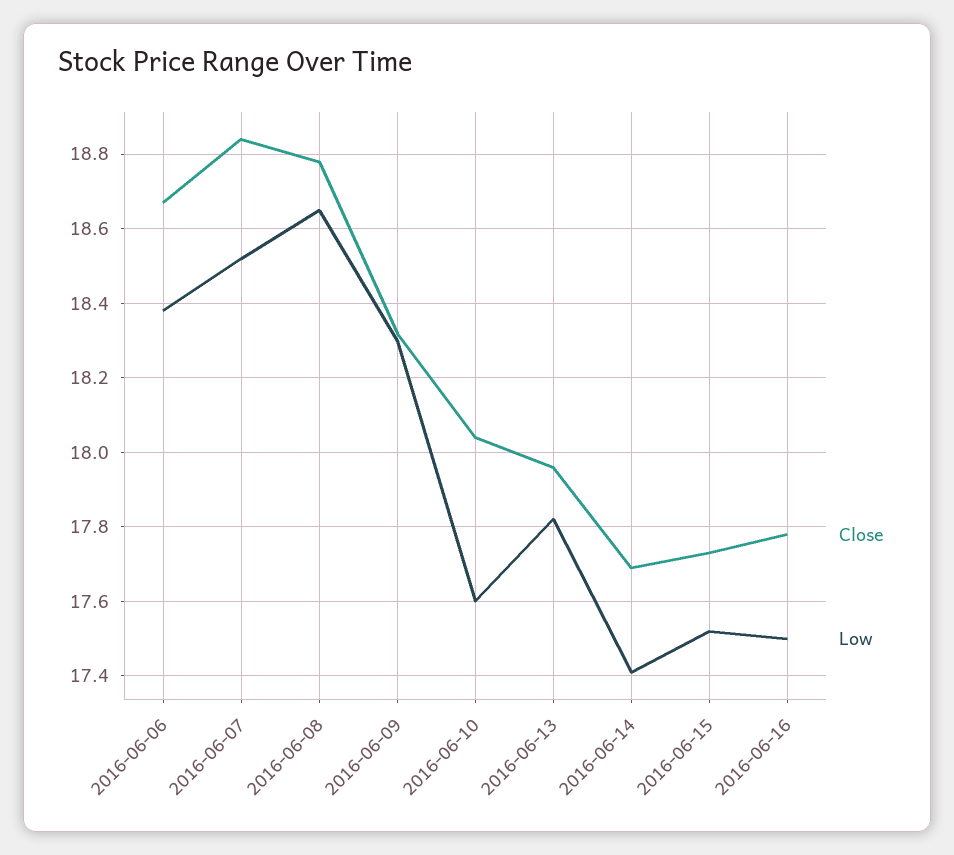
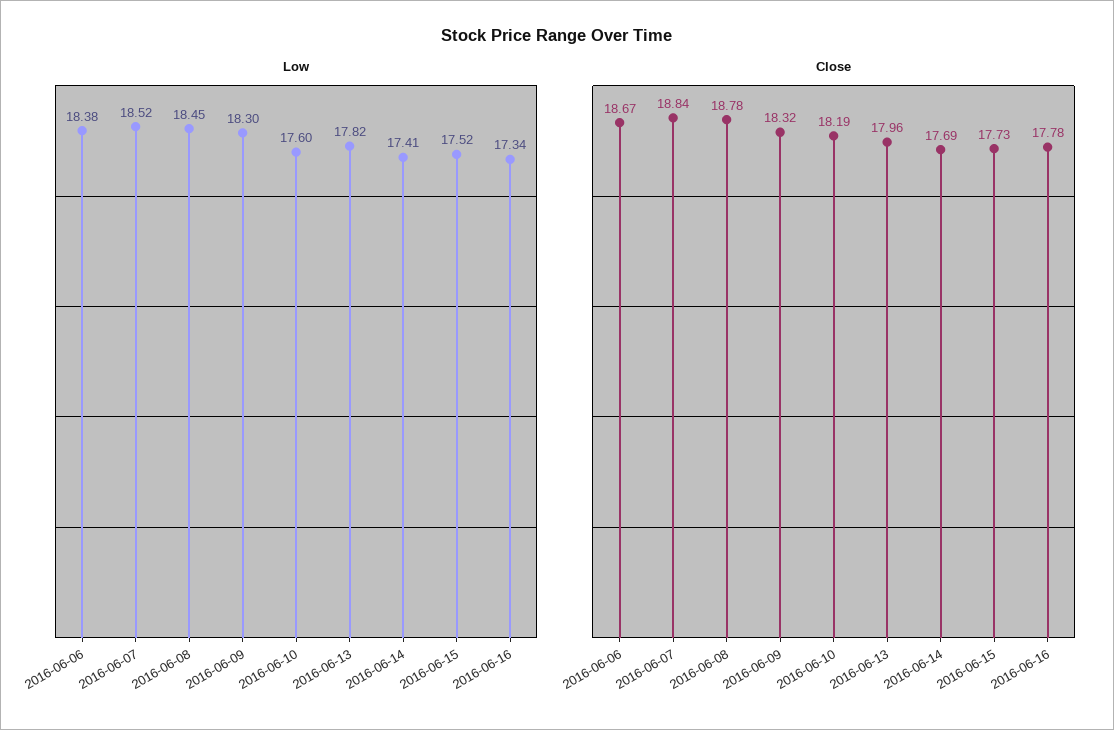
  {
    "Close": {
      "2016-06-06": 18.67,
      "2016-06-07": 18.84,
      "2016-06-08": 18.78,
      "2016-06-09": 18.32,
-     "2016-06-10": 18.05,
+     "2016-06-10": 18.19,
      "2016-06-13": 17.96,
      "2016-06-14": 17.69,
      "2016-06-15": 17.73,
      "2016-06-16": 17.78
    },
    "Low": {
      "2016-06-06": 18.38,
      "2016-06-07": 18.52,
-     "2016-06-08": 18.65,
+     "2016-06-08": 18.45,
      "2016-06-09": 18.3,
      "2016-06-10": 17.6,
      "2016-06-13": 17.82,
      "2016-06-14": 17.41,
      "2016-06-15": 17.52,
-     "2016-06-16": 17.5
+     "2016-06-16": 17.34
    }
  }

